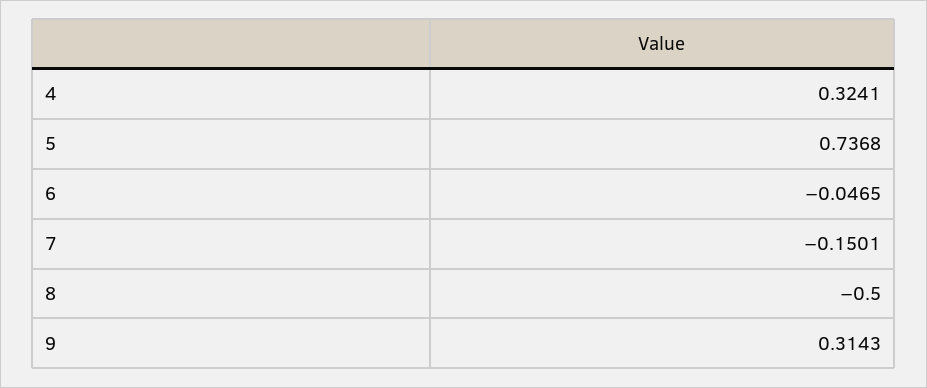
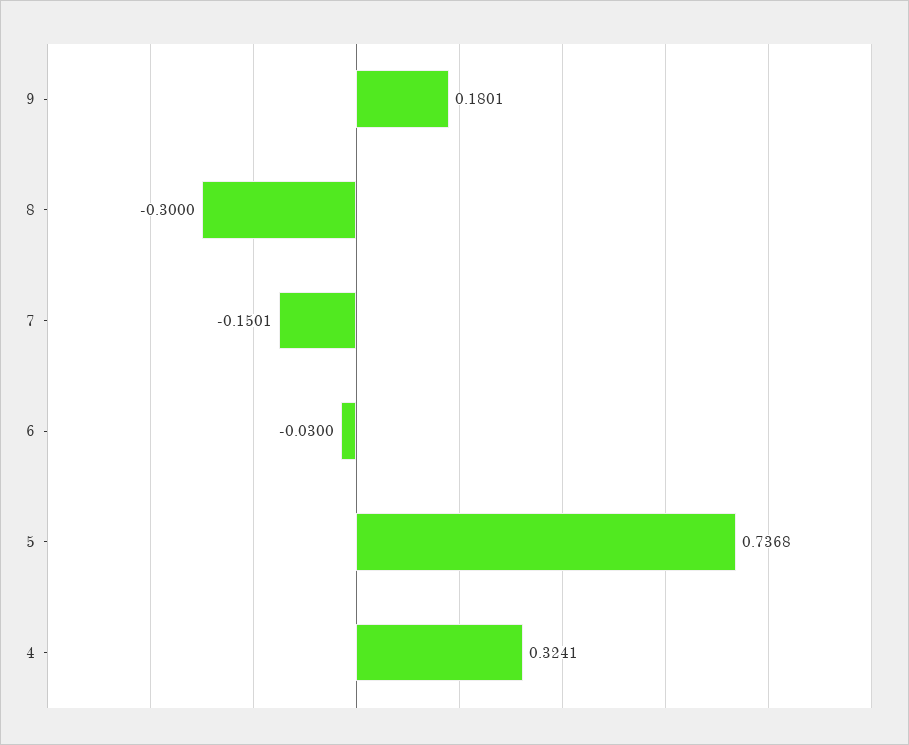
  {
    "4": 0.3241,
    "5": 0.7368,
-   "6": -0.0465,
+   "6": -0.03,
    "7": -0.1501,
-   "8": -0.5,
+   "8": -0.3,
-   "9": 0.3143
+   "9": 0.1801
  }

